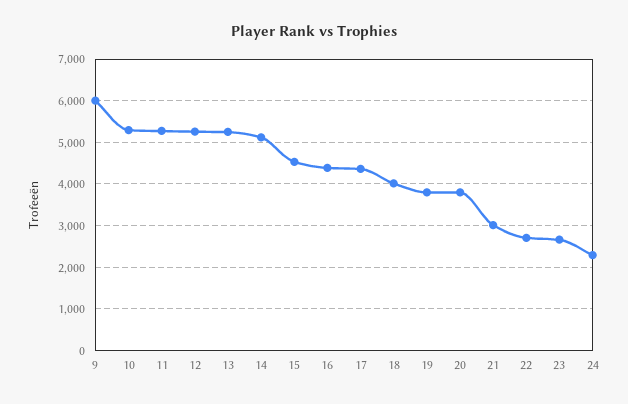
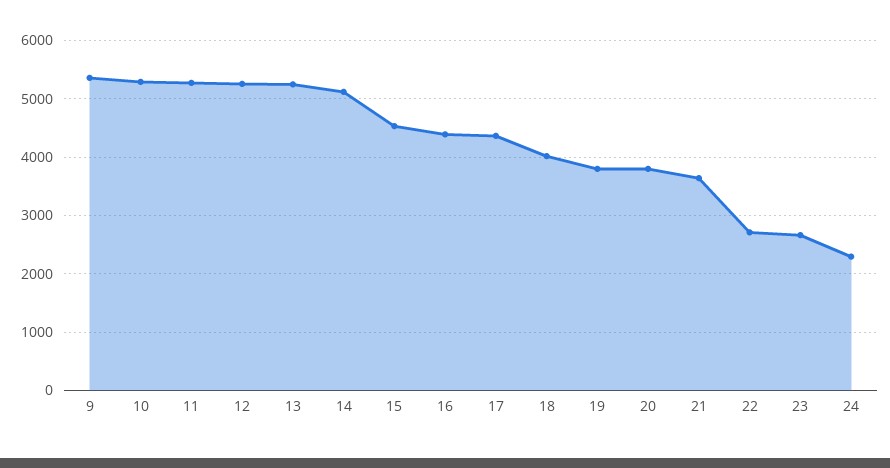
  {
-   "9": 6000,
+   "9": 5400,
    "10": 5200,
    "11": 5200,
    "12": 5200,
    "13": 5200,
    "14": 5200,
    "15": 4600,
    "16": 4400,
    "17": 4400,
    "18": 4000,
    "19": 3800,
    "20": 3800,
-   "21": 3000,
+   "21": 3600,
    "22": 2800,
    "23": 2600,
    "24": 2200
  }

